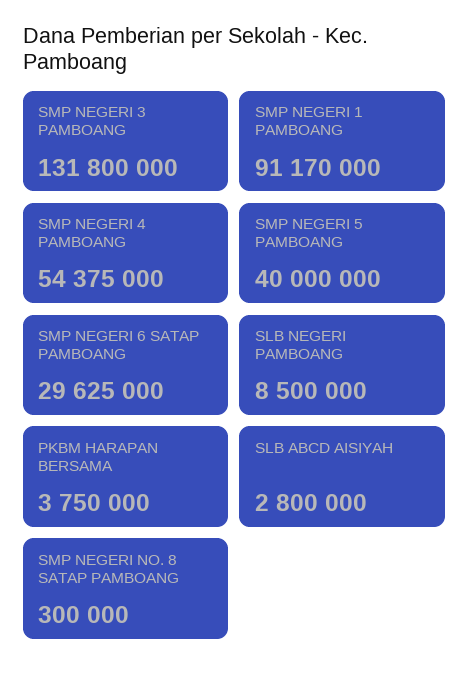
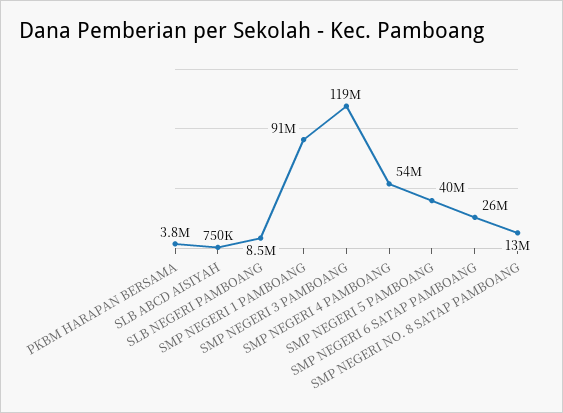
  {
-   "SMP NEGERI 3 PAMBOANG": 131800000,
+   "SMP NEGERI 3 PAMBOANG": 119000000,
    "SMP NEGERI 1 PAMBOANG": 91170000,
    "SMP NEGERI 4 PAMBOANG": 54375000,
    "SMP NEGERI 5 PAMBOANG": 40000000,
-   "SMP NEGERI 6 SATAP PAMBOANG": 29625000,
+   "SMP NEGERI 6 SATAP PAMBOANG": 26000000,
    "SLB NEGERI PAMBOANG": 8500000,
    "PKBM HARAPAN BERSAMA": 3750000,
-   "SLB ABCD AISIYAH": 2800000,
+   "SLB ABCD AISIYAH": 750000,
-   "SMP NEGERI NO. 8 SATAP PAMBOANG": 300000
+   "SMP NEGERI NO. 8 SATAP PAMBOANG": 13000000
  }

